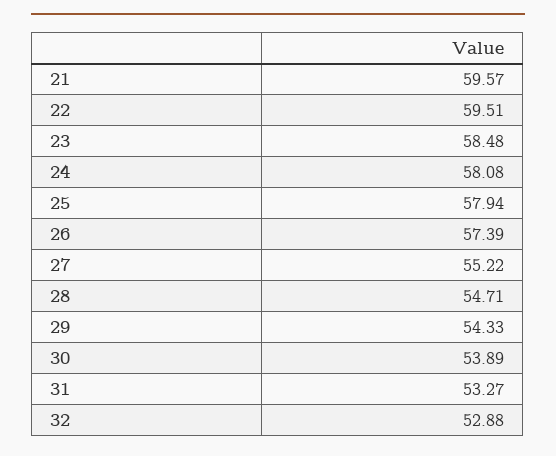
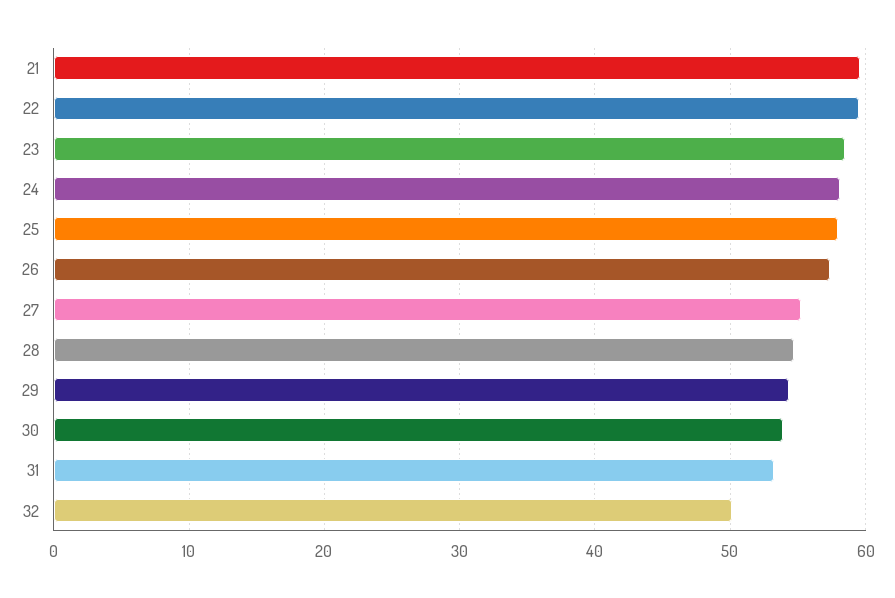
  {
    "21": 59.57,
    "22": 59.51,
    "23": 58.48,
    "24": 58.08,
    "25": 57.94,
    "26": 57.39,
    "27": 55.22,
    "28": 54.71,
    "29": 54.33,
    "30": 53.89,
    "31": 53.27,
-   "32": 52.88
+   "32": 50
  }

